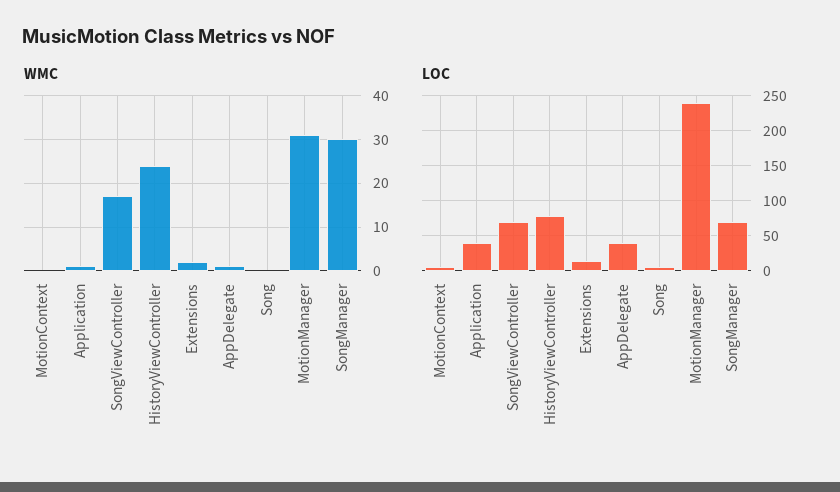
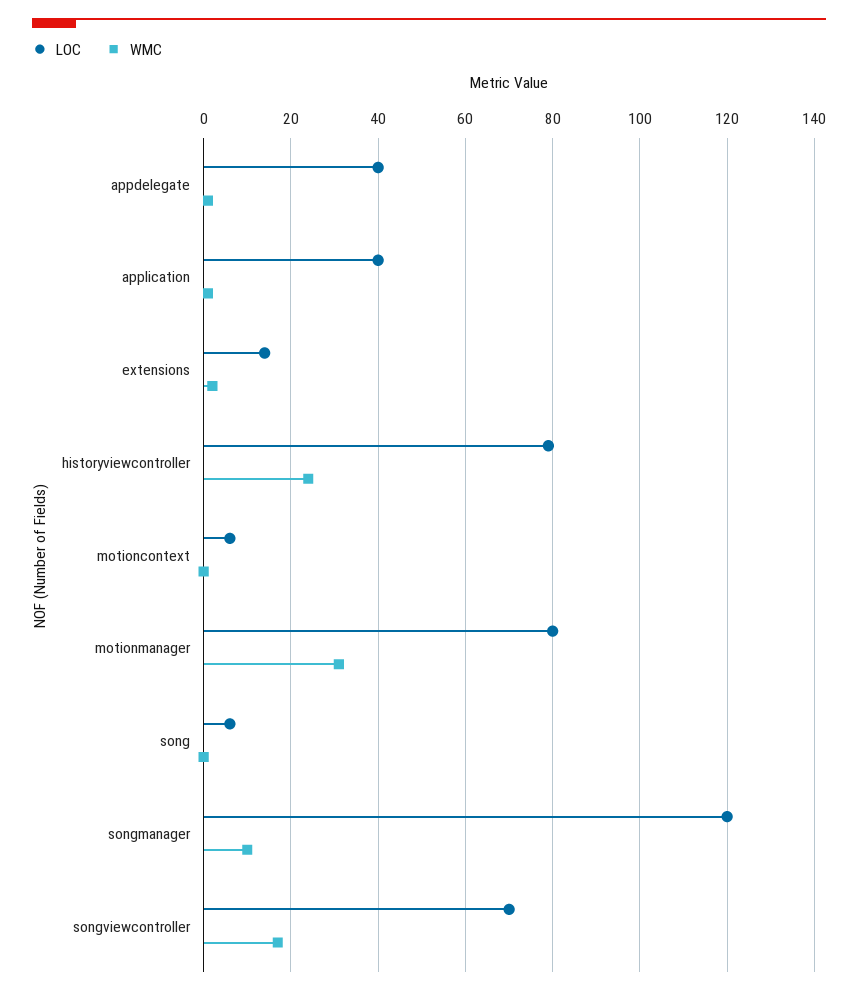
  {
    "WMC": {
      "MotionContext": 0,
      "Application": 0,
      "SongViewController": 15,
      "HistoryViewController": 25,
      "Extensions": 0,
      "AppDelegate": 0,
      "Song": 0,
      "MotionManager": 30,
-     "SongManager": 30
+     "SongManager": 10
    },
    "LOC": {
      "MotionContext": 5,
      "Application": 40,
      "SongViewController": 70,
      "HistoryViewController": 80,
      "Extensions": 15,
      "AppDelegate": 40,
      "Song": 5,
-     "MotionManager": 240,
+     "MotionManager": 80,
-     "SongManager": 70
+     "SongManager": 120
    }
  }

